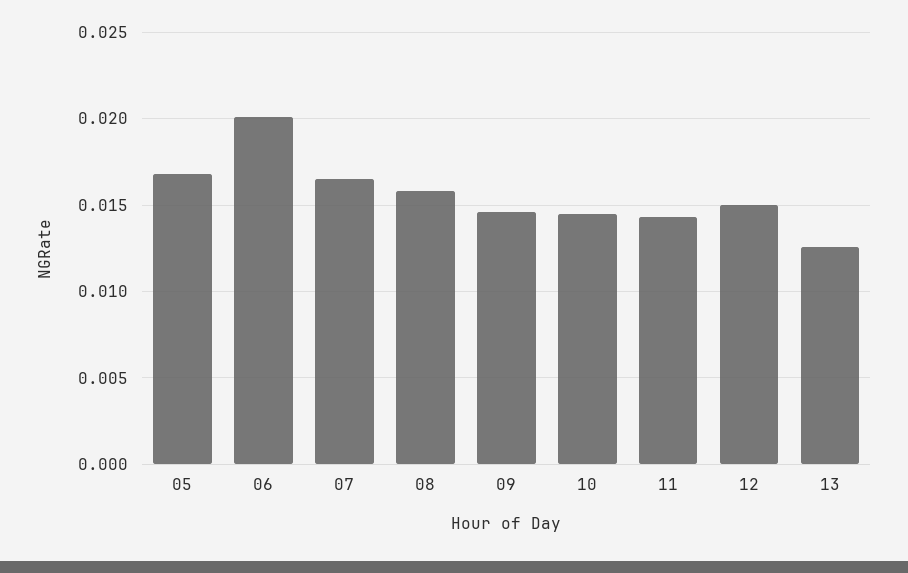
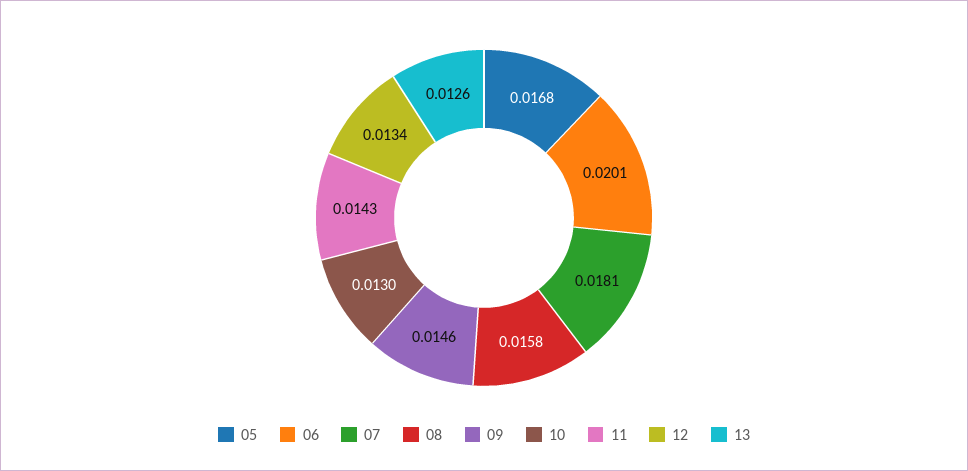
  {
    "05": 0.0168,
    "06": 0.0201,
-   "07": 0.0165,
+   "07": 0.0181,
    "08": 0.0158,
    "09": 0.0146,
-   "10": 0.0145,
+   "10": 0.013,
    "11": 0.0143,
-   "12": 0.015,
+   "12": 0.0134,
    "13": 0.0126
  }

